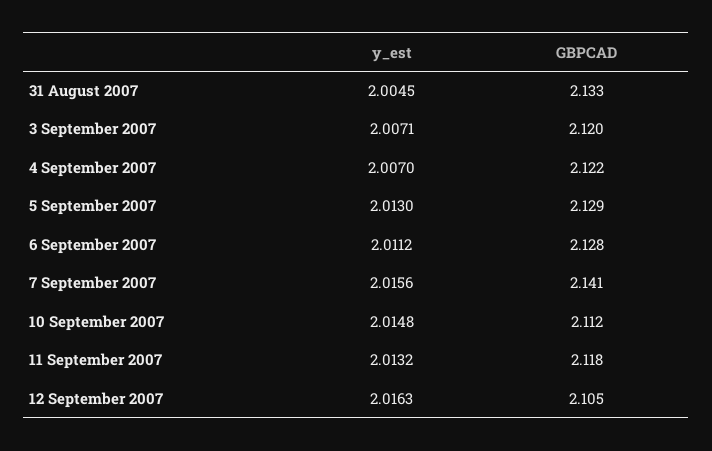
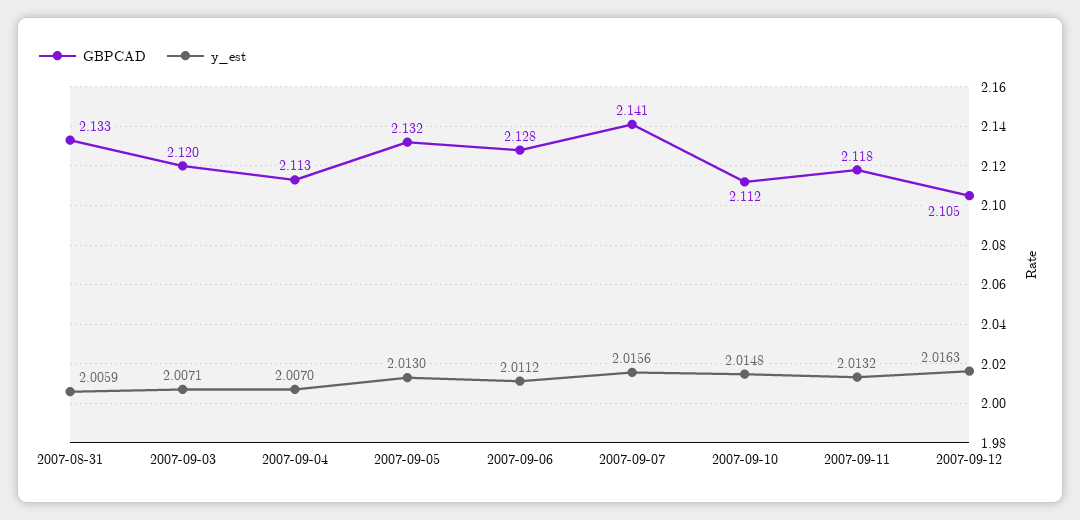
  {
    "y_est": {
-     "31 August 2007": 2.0045,
+     "31 August 2007": 2.0059,
      "3 September 2007": 2.0071,
      "4 September 2007": 2.007,
      "5 September 2007": 2.013,
      "6 September 2007": 2.0112,
      "7 September 2007": 2.0156,
      "10 September 2007": 2.0148,
      "11 September 2007": 2.0132,
      "12 September 2007": 2.0163
    },
    "GBPCAD": {
      "31 August 2007": 2.133,
      "3 September 2007": 2.12,
-     "4 September 2007": 2.122,
+     "4 September 2007": 2.113,
-     "5 September 2007": 2.129,
+     "5 September 2007": 2.132,
      "6 September 2007": 2.128,
      "7 September 2007": 2.141,
      "10 September 2007": 2.112,
      "11 September 2007": 2.118,
      "12 September 2007": 2.105
    }
  }

